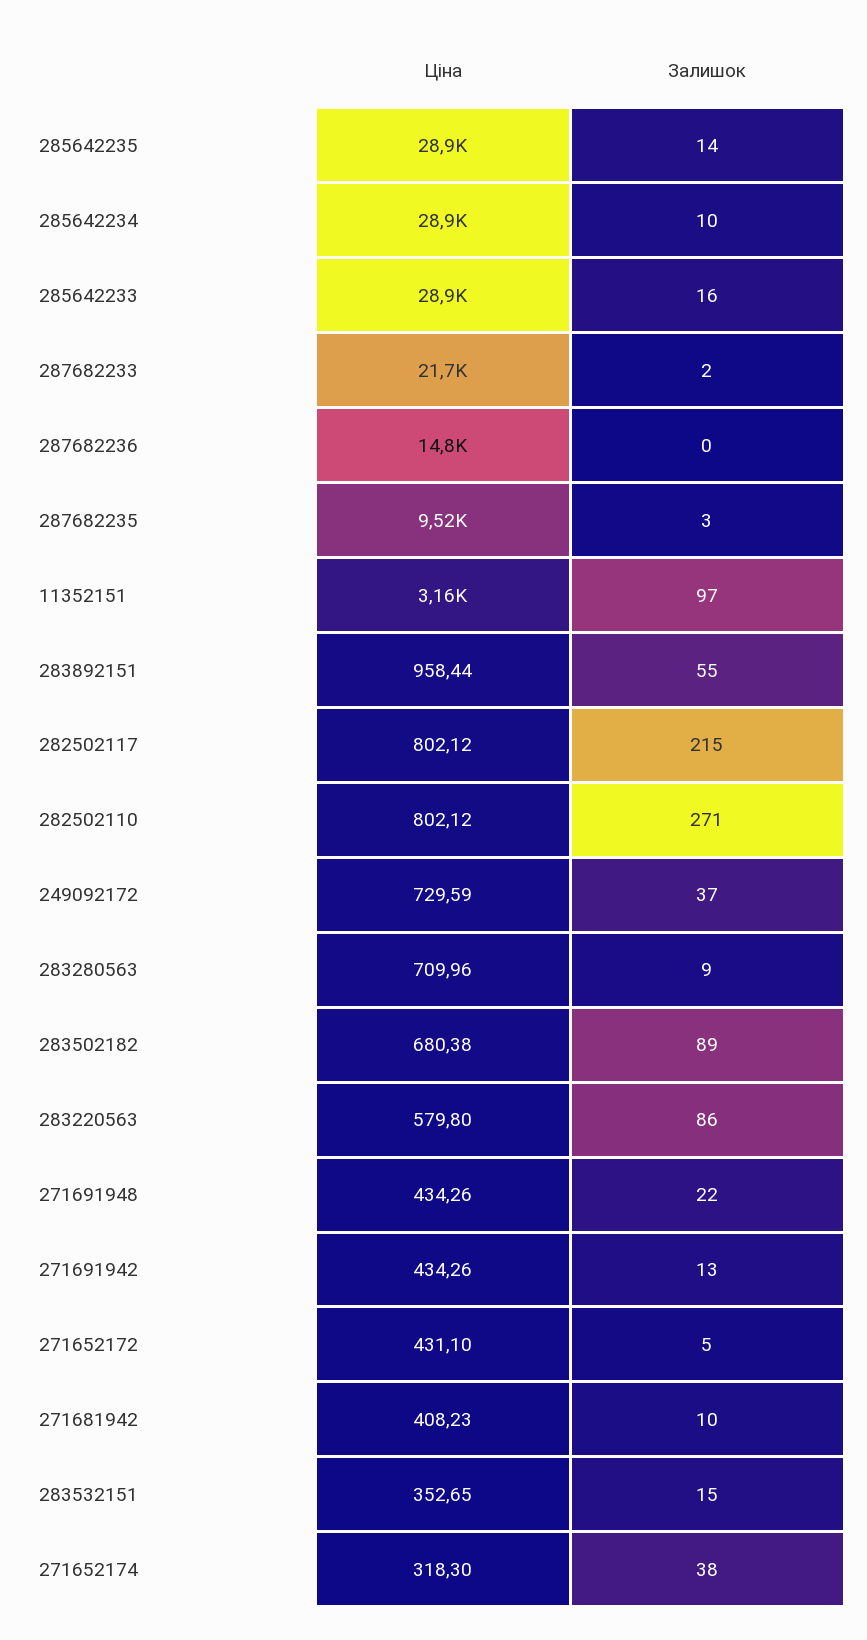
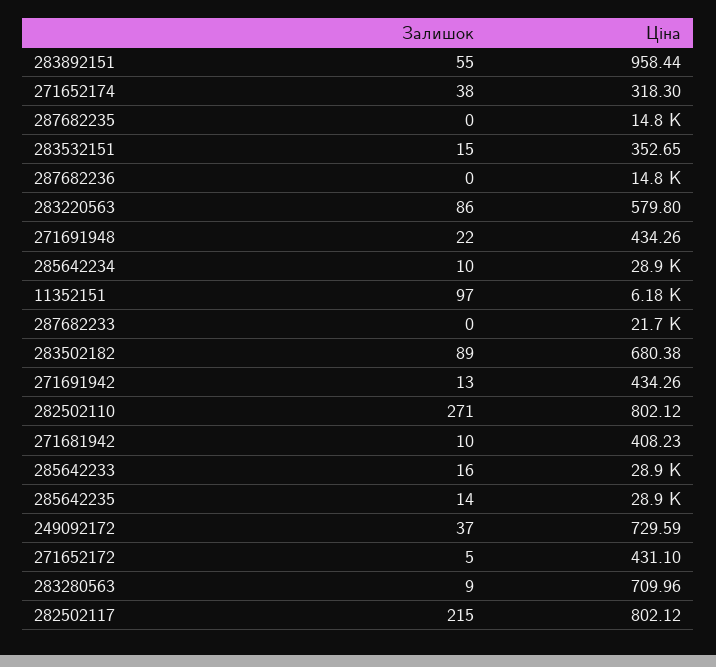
  {
    "Ціна": {
      "285642235": 28900,
      "285642234": 28900,
      "285642233": 28900,
      "287682233": 21700,
      "287682236": 14800,
-     "287682235": 9520,
+     "287682235": 14800,
-     "11352151": 3160,
+     "11352151": 6180,
      "283892151": 958.44,
      "282502117": 802.12,
      "282502110": 802.12,
      "249092172": 729.59,
      "283280563": 709.96,
      "283502182": 680.38,
      "283220563": 579.8,
      "271691948": 434.26,
      "271691942": 434.26,
      "271652172": 431.1,
      "271681942": 408.23,
      "283532151": 352.65,
      "271652174": 318.3
    },
    "Залишок": {
      "285642235": 14,
      "285642234": 10,
      "285642233": 16,
-     "287682233": 2,
+     "287682233": 0,
      "287682236": 0,
-     "287682235": 3,
+     "287682235": 0,
      "11352151": 97,
      "283892151": 55,
      "282502117": 215,
      "282502110": 271,
      "249092172": 37,
      "283280563": 9,
      "283502182": 89,
      "283220563": 86,
      "271691948": 22,
      "271691942": 13,
      "271652172": 5,
      "271681942": 10,
      "283532151": 15,
      "271652174": 38
    }
  }

